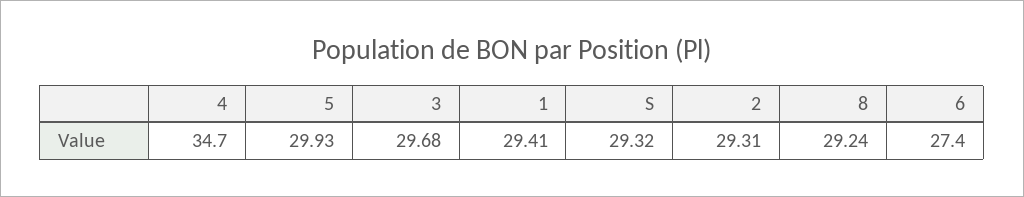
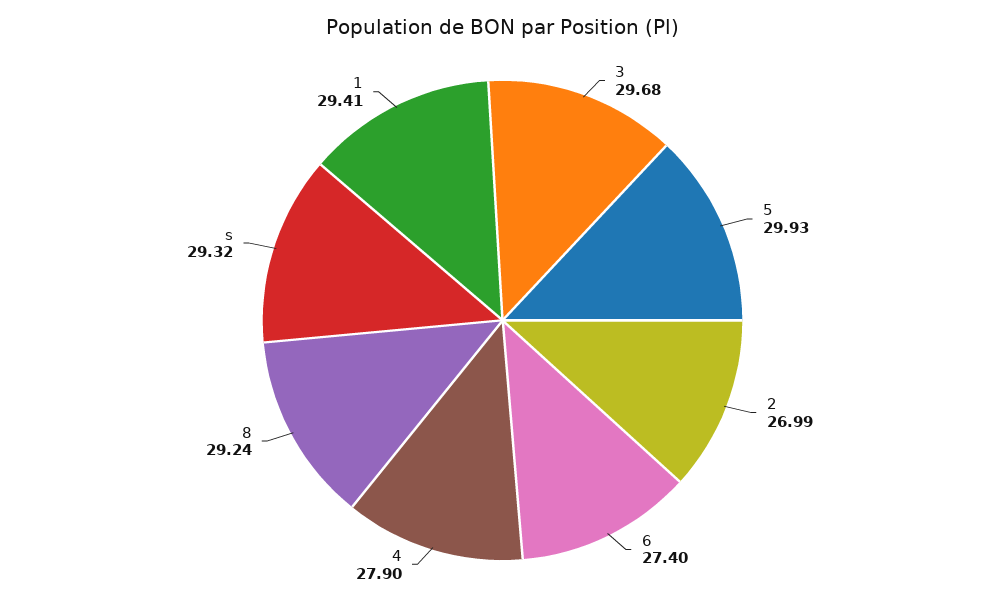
  {
-   "4": 34.7,
+   "4": 27.9,
    "5": 29.93,
    "3": 29.68,
    "1": 29.41,
    "S": 29.32,
-   "2": 29.31,
+   "2": 26.99,
    "8": 29.24,
    "6": 27.4
  }

